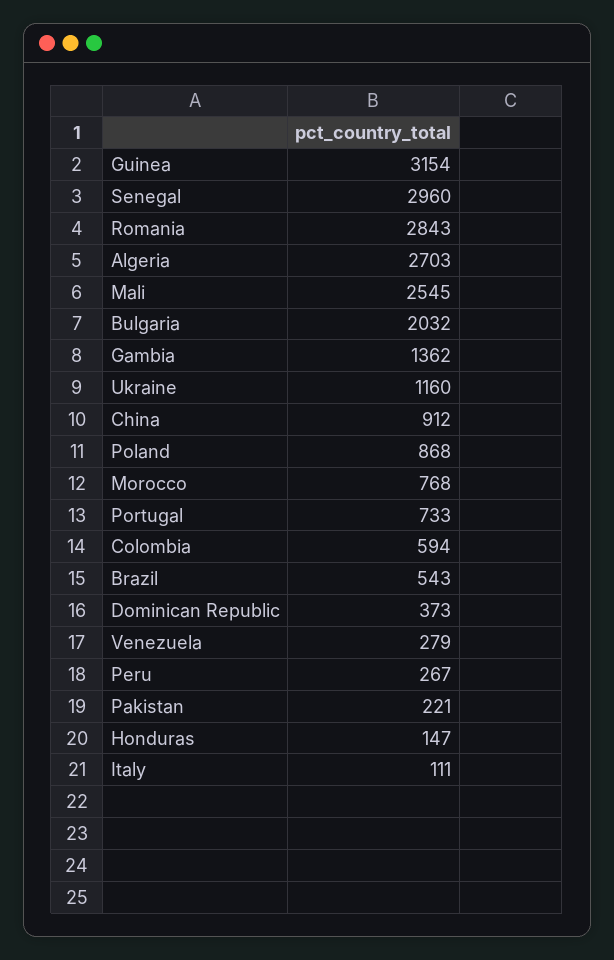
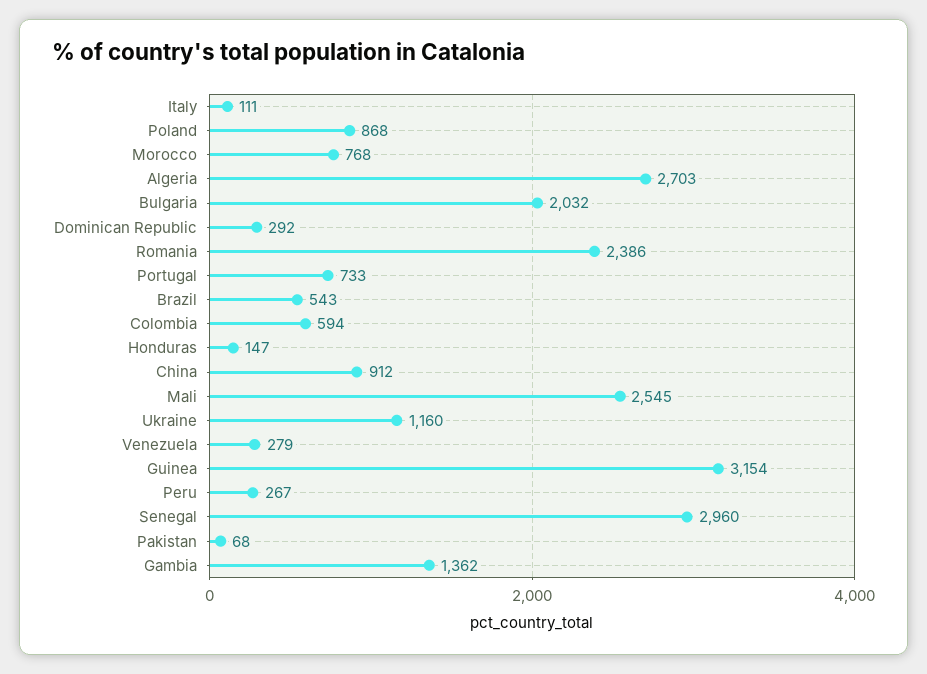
  {
    "Guinea": 3154,
    "Senegal": 2960,
-   "Romania": 2843,
+   "Romania": 2386,
    "Algeria": 2703,
    "Mali": 2545,
    "Bulgaria": 2032,
    "Gambia": 1362,
    "Ukraine": 1160,
    "China": 912,
    "Poland": 868,
    "Morocco": 768,
    "Portugal": 733,
    "Colombia": 594,
    "Brazil": 543,
-   "Dominican Republic": 373,
+   "Dominican Republic": 292,
    "Venezuela": 279,
    "Peru": 267,
-   "Pakistan": 221,
+   "Pakistan": 68,
    "Honduras": 147,
    "Italy": 111
  }

